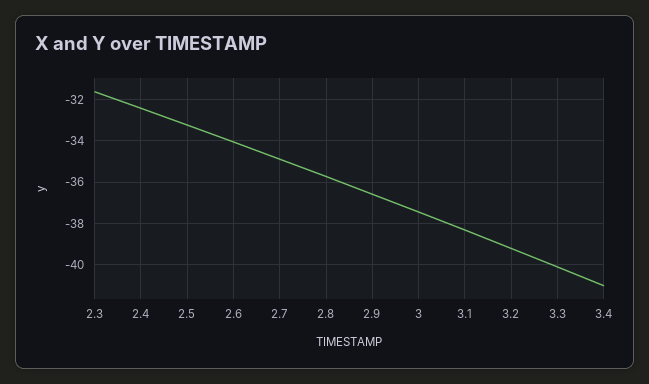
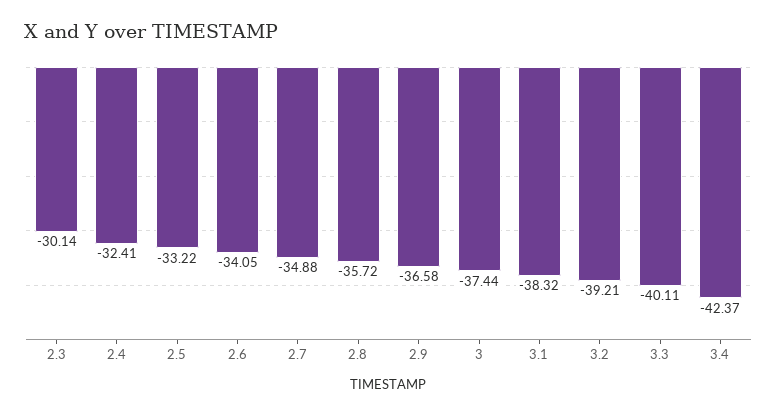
  {
-   "2.3": -31.5,
+   "2.3": -30.14,
    "2.4": -32.41,
    "2.5": -33.22,
    "2.6": -34.05,
    "2.7": -34.88,
    "2.8": -35.72,
    "2.9": -36.58,
    "3": -37.44,
    "3.1": -38.32,
    "3.2": -39.21,
    "3.3": -40.11,
-   "3.4": -41
+   "3.4": -42.37
  }

